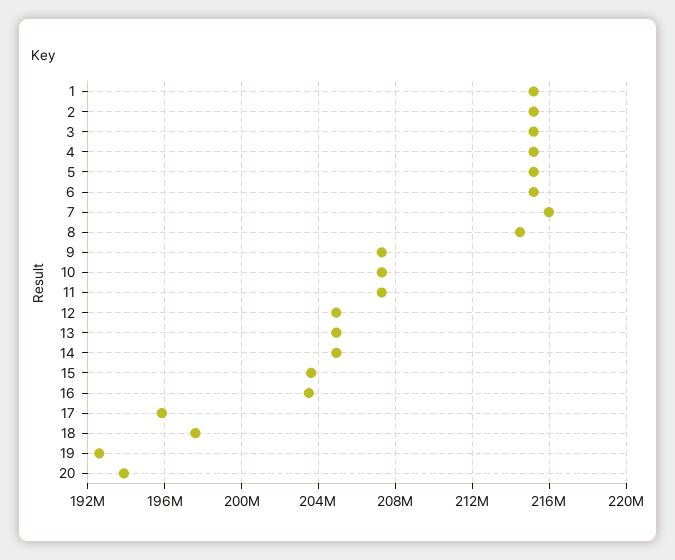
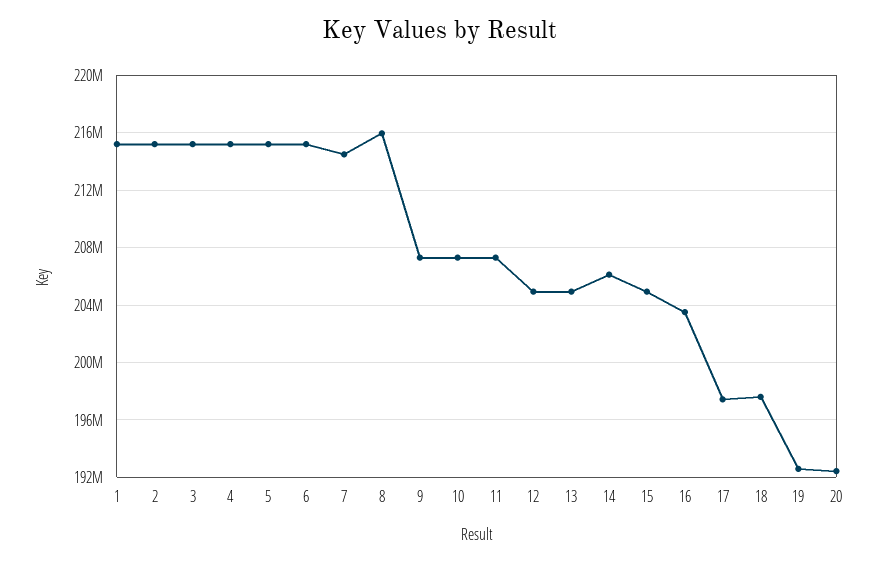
  {
    "1": 215000000,
    "2": 215000000,
    "3": 215000000,
    "4": 215000000,
    "5": 215000000,
    "6": 215000000,
-   "7": 216000000,
+   "7": 214500000,
-   "8": 214500000,
+   "8": 216000000,
    "9": 207500000,
    "10": 207500000,
    "11": 207500000,
    "12": 205000000,
    "13": 205000000,
-   "14": 205000000,
+   "14": 206000000,
-   "15": 203500000,
+   "15": 205000000,
    "16": 203500000,
-   "17": 196000000,
+   "17": 197500000,
    "18": 197500000,
    "19": 192500000,
-   "20": 194000000
+   "20": 192500000
  }

